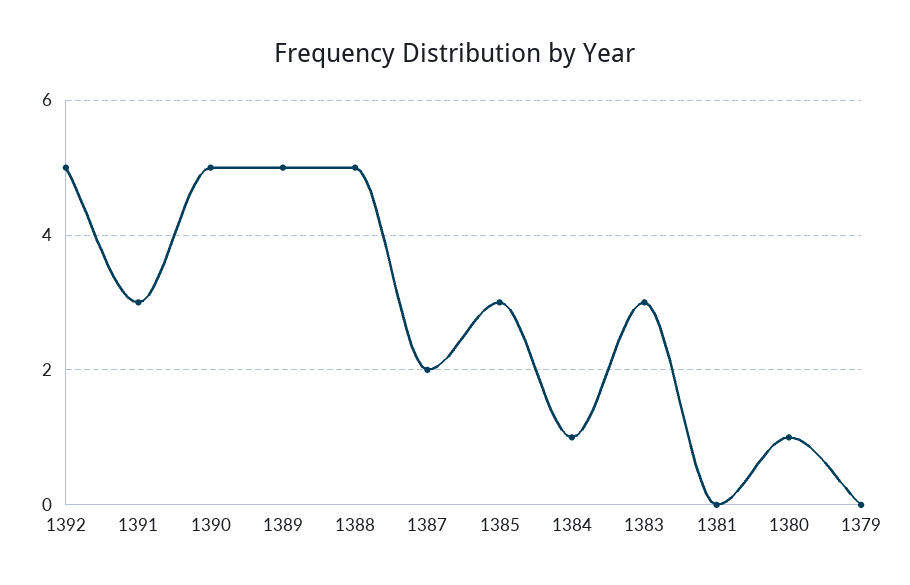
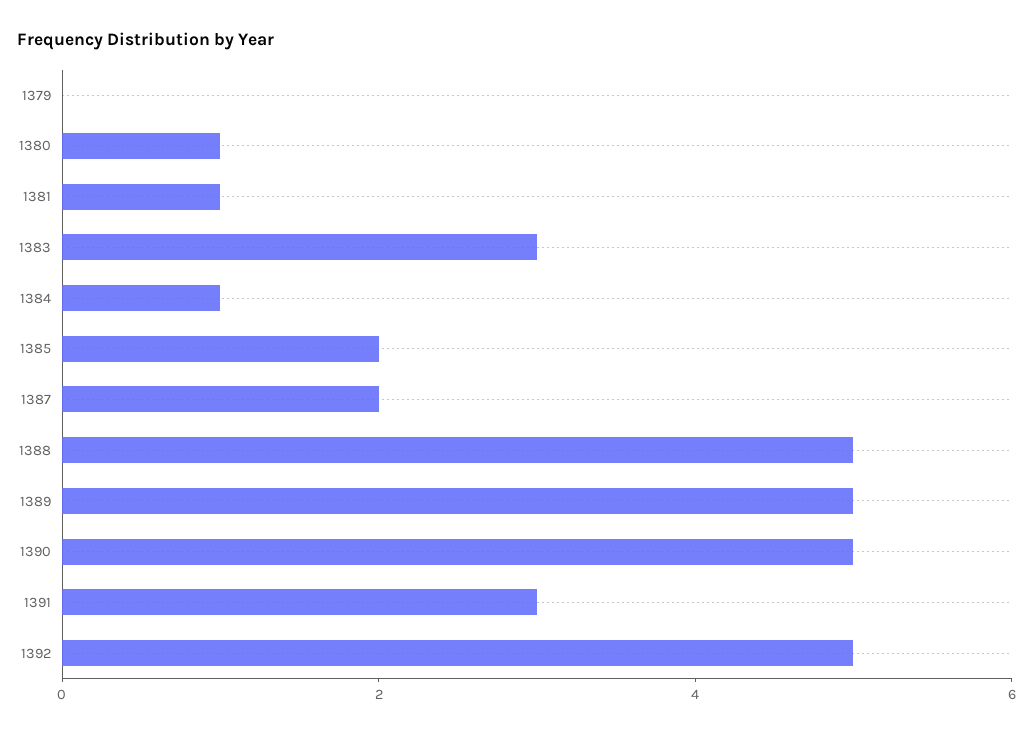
  {
    "1392": 5,
    "1391": 3,
    "1390": 5,
    "1389": 5,
    "1388": 5,
    "1387": 2,
-   "1385": 3,
+   "1385": 2,
    "1384": 1,
    "1383": 3,
-   "1381": 0,
+   "1381": 1,
    "1380": 1,
    "1379": 0
  }

